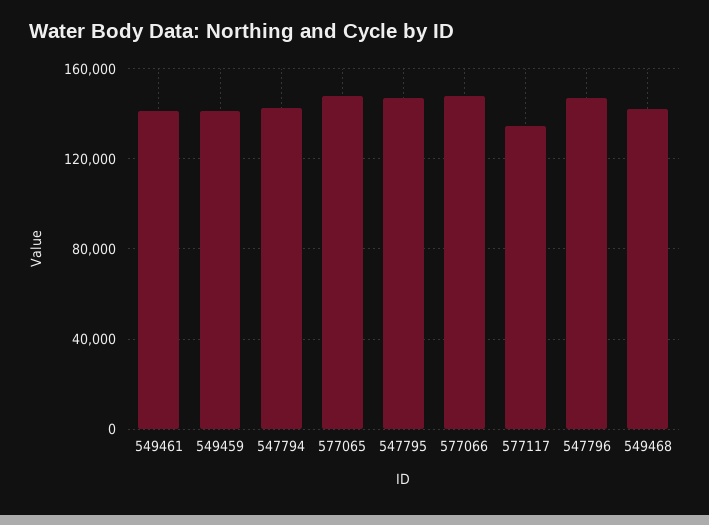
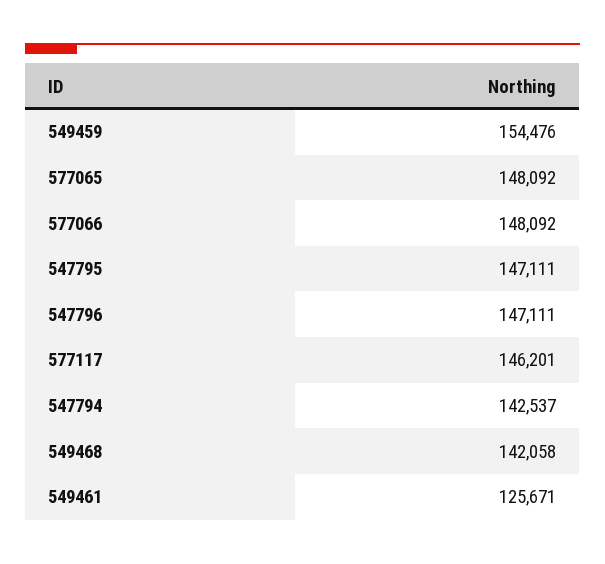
  {
-   "549461": 140000,
+   "549461": 125671,
-   "549459": 140000,
+   "549459": 154476,
    "547794": 142537,
    "577065": 148092,
    "547795": 147111,
    "577066": 148092,
-   "577117": 135000,
+   "577117": 146201,
    "547796": 147111,
    "549468": 142058
  }

